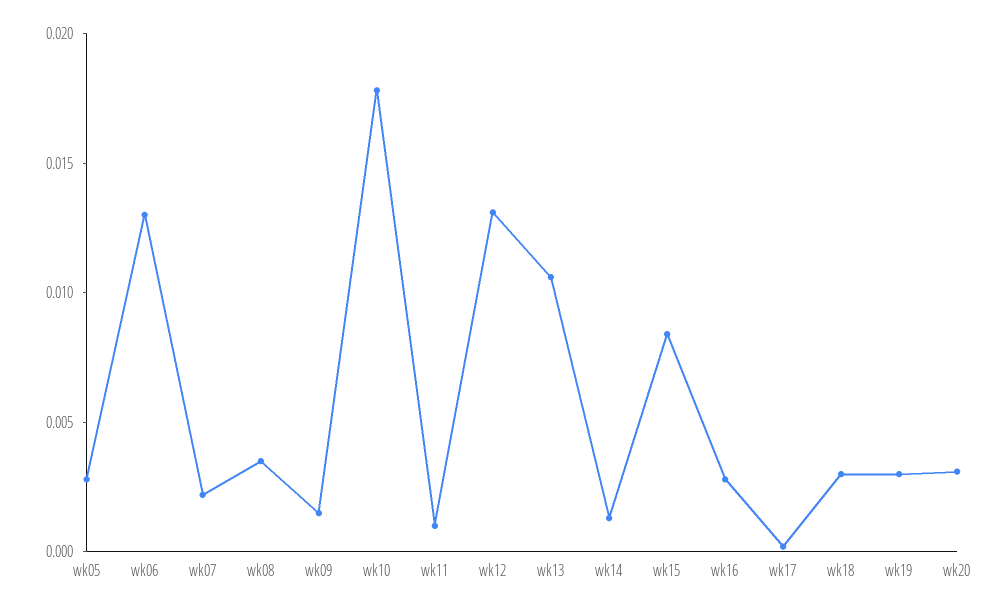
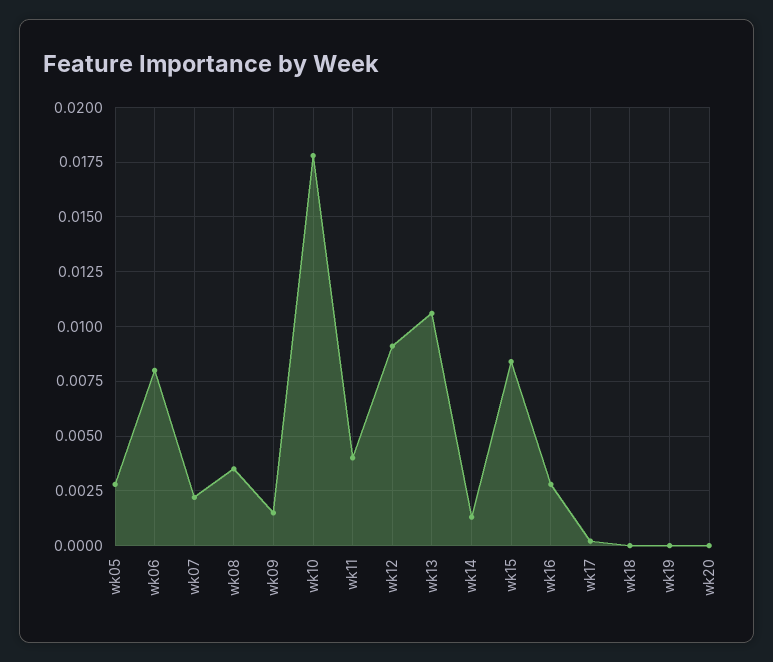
  {
    "wk05": 0.003,
-   "wk06": 0.013,
+   "wk06": 0.008,
    "wk07": 0.002,
    "wk08": 0.0035,
    "wk09": 0.0015,
    "wk10": 0.018,
-   "wk11": 0.001,
+   "wk11": 0.004,
-   "wk12": 0.013,
+   "wk12": 0.009,
    "wk13": 0.0105,
    "wk14": 0.0015,
    "wk15": 0.0085,
    "wk16": 0.003,
    "wk17": 0,
-   "wk18": 0.003,
+   "wk18": 0,
-   "wk19": 0.003,
+   "wk19": 0,
-   "wk20": 0.003
+   "wk20": 0
  }

